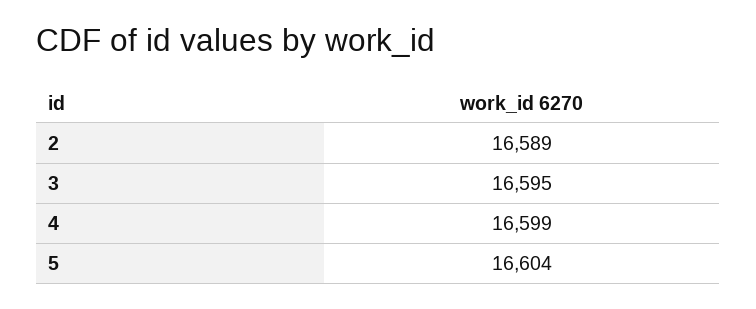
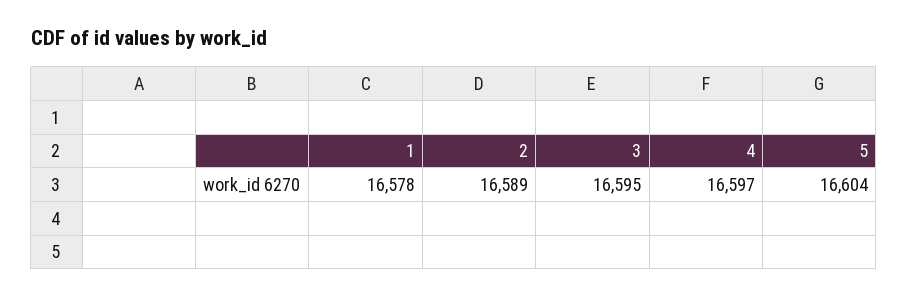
  {
    "2": 16589,
    "3": 16595,
-   "4": 16599,
+   "4": 16597,
-   "5": 16604
+   "5": 16604,
+   "1": 16578
  }

